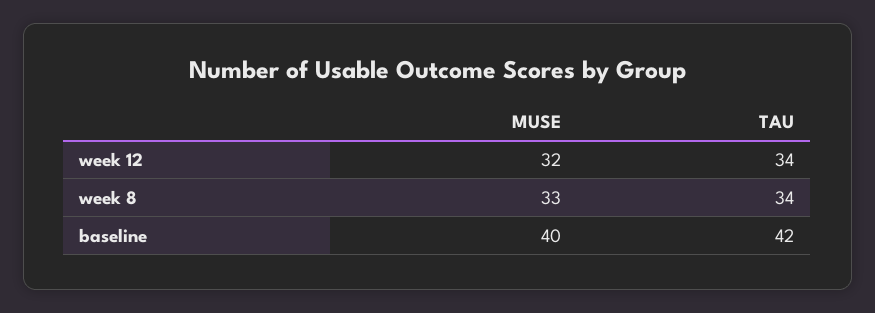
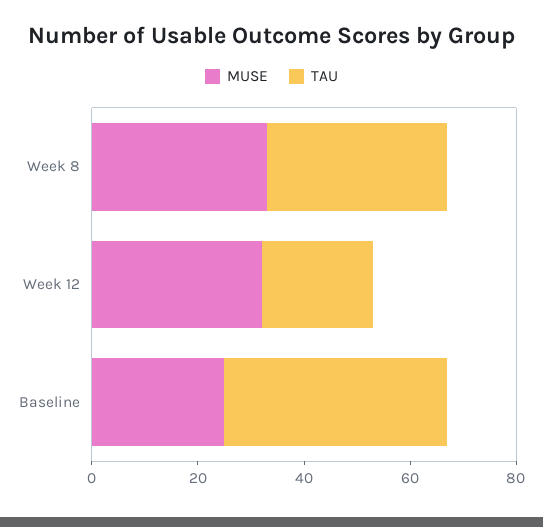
  {
    "MUSE": {
      "week 12": 32,
      "week 8": 33,
-     "baseline": 40
+     "baseline": 25
    },
    "TAU": {
-     "week 12": 34,
+     "week 12": 20,
      "week 8": 34,
      "baseline": 42
    }
  }

